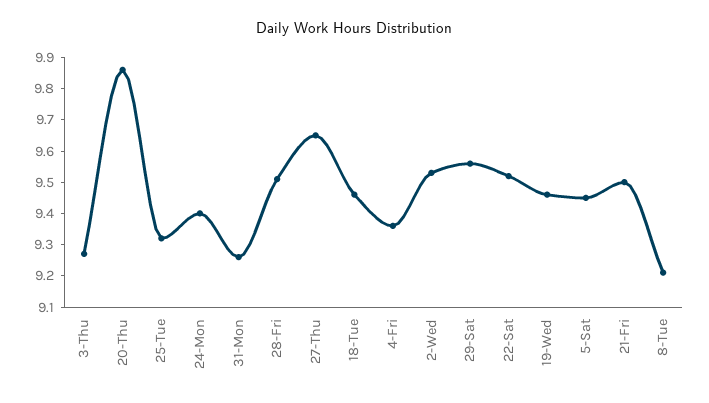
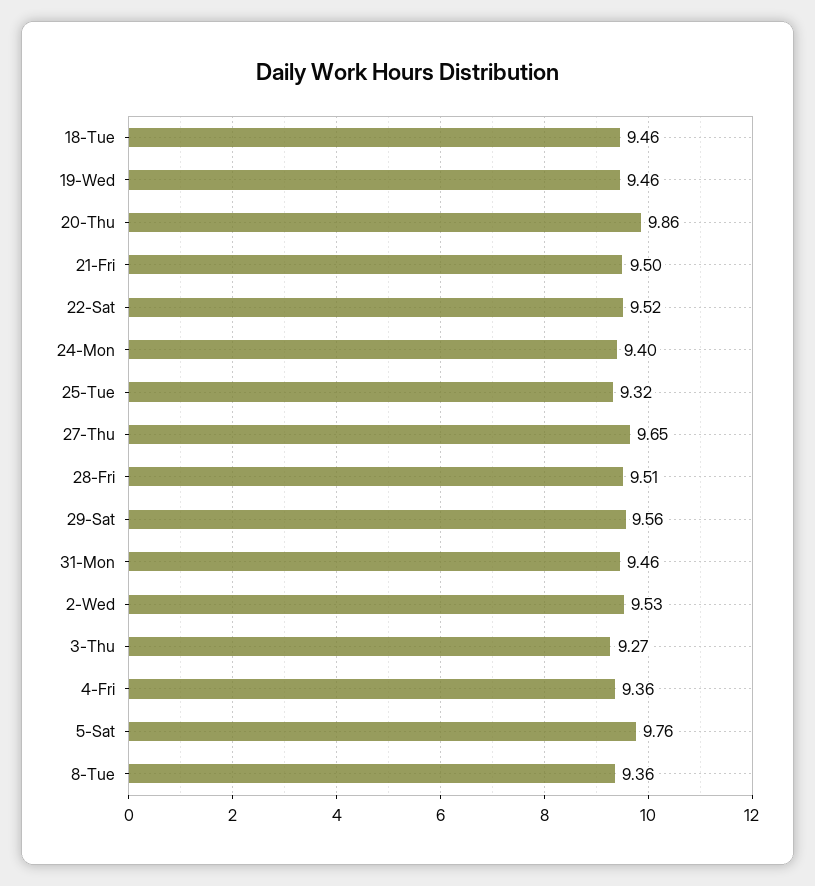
  {
    "3-Thu": 9.27,
    "20-Thu": 9.86,
    "25-Tue": 9.32,
    "24-Mon": 9.4,
-   "31-Mon": 9.25,
+   "31-Mon": 9.46,
    "28-Fri": 9.51,
    "27-Thu": 9.65,
    "18-Tue": 9.46,
    "4-Fri": 9.36,
    "2-Wed": 9.53,
    "29-Sat": 9.56,
    "22-Sat": 9.52,
    "19-Wed": 9.46,
-   "5-Sat": 9.45,
+   "5-Sat": 9.76,
    "21-Fri": 9.5,
-   "8-Tue": 9.2
+   "8-Tue": 9.36
  }

